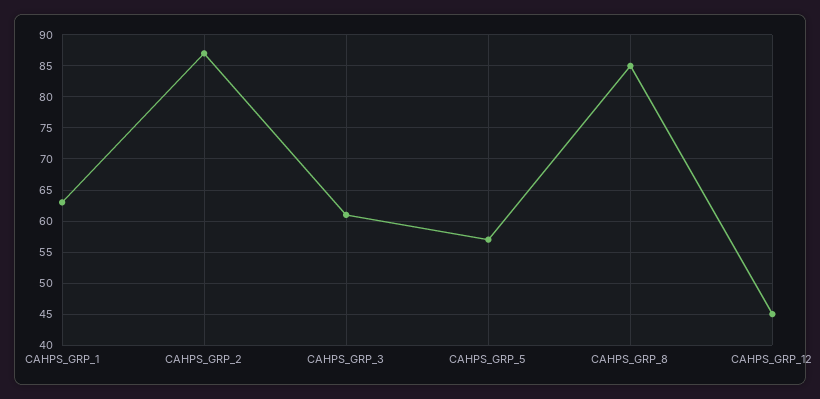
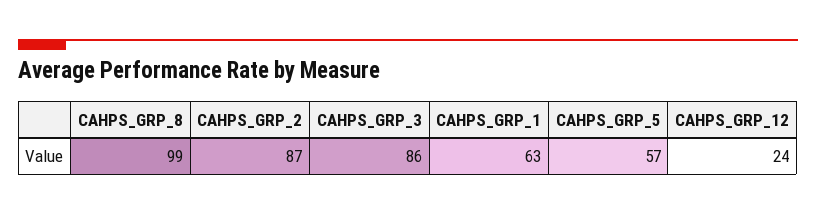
  {
    "CAHPS_GRP_1": 63,
    "CAHPS_GRP_2": 87,
-   "CAHPS_GRP_3": 61,
+   "CAHPS_GRP_3": 86,
    "CAHPS_GRP_5": 57,
-   "CAHPS_GRP_8": 85,
+   "CAHPS_GRP_8": 99,
-   "CAHPS_GRP_12": 45
+   "CAHPS_GRP_12": 24
  }

